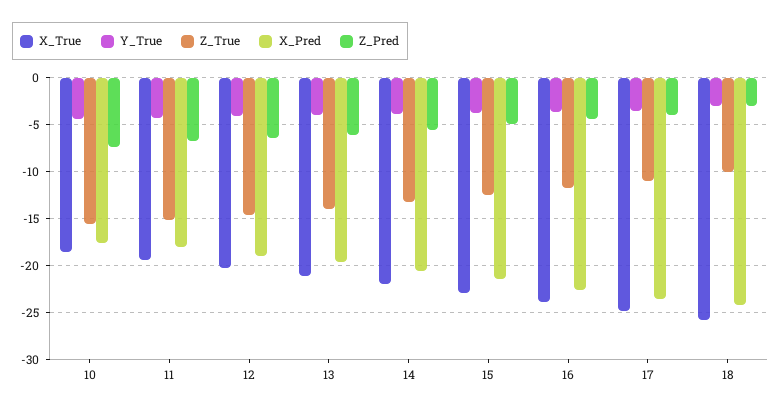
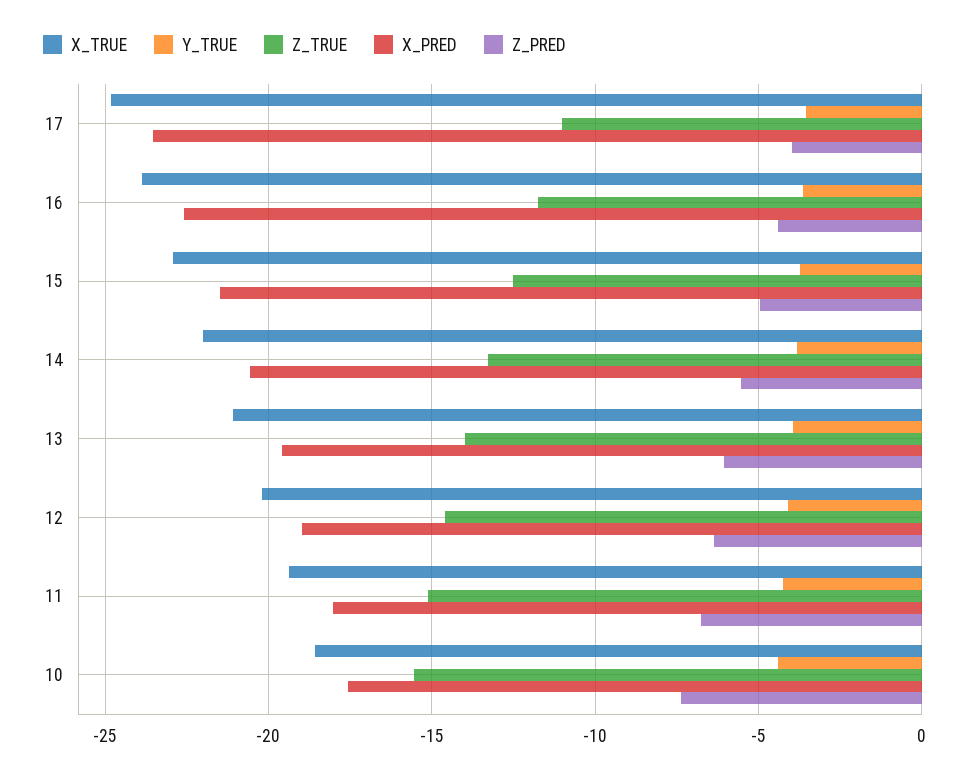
  {
    "X_True": {
      "10": -18.5,
      "11": -19.5,
      "12": -20,
      "13": -21,
      "14": -22,
      "15": -23,
      "16": -24,
-     "17": -25,
+     "17": -25
-     "18": -26
    },
    "Y_True": {
      "10": -4.5,
      "11": -4,
      "12": -4,
      "13": -4,
      "14": -4,
      "15": -3.5,
      "16": -3.5,
-     "17": -3.5,
+     "17": -3.5
-     "18": -3
    },
    "Z_True": {
      "10": -15.5,
      "11": -15,
      "12": -14.5,
      "13": -14,
      "14": -13.5,
      "15": -12.5,
      "16": -12,
-     "17": -11,
+     "17": -11
-     "18": -10
    },
    "X_Pred": {
      "10": -17.5,
      "11": -18,
      "12": -19,
      "13": -19.5,
      "14": -20.5,
      "15": -21.5,
      "16": -22.5,
-     "17": -23.5,
+     "17": -23.5
-     "18": -24
    },
    "Z_Pred": {
      "10": -7.5,
      "11": -7,
      "12": -6.5,
      "13": -6,
      "14": -5.5,
      "15": -5,
      "16": -4.5,
-     "17": -4,
+     "17": -4
-     "18": -3
    }
  }

